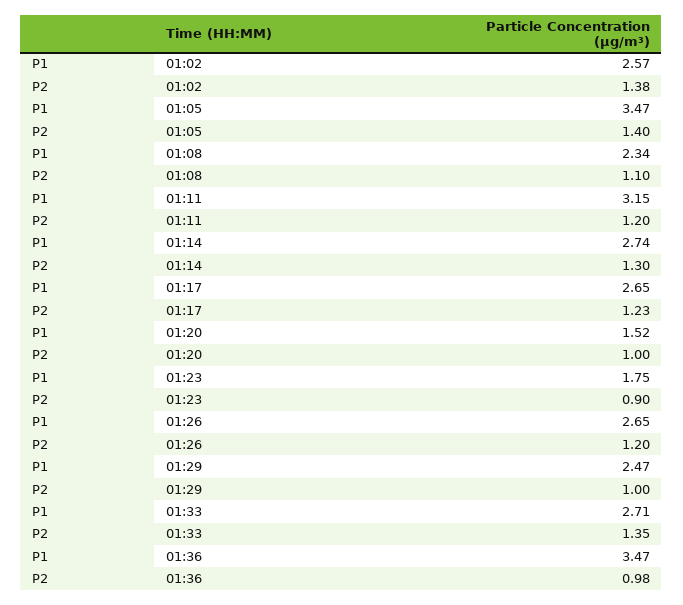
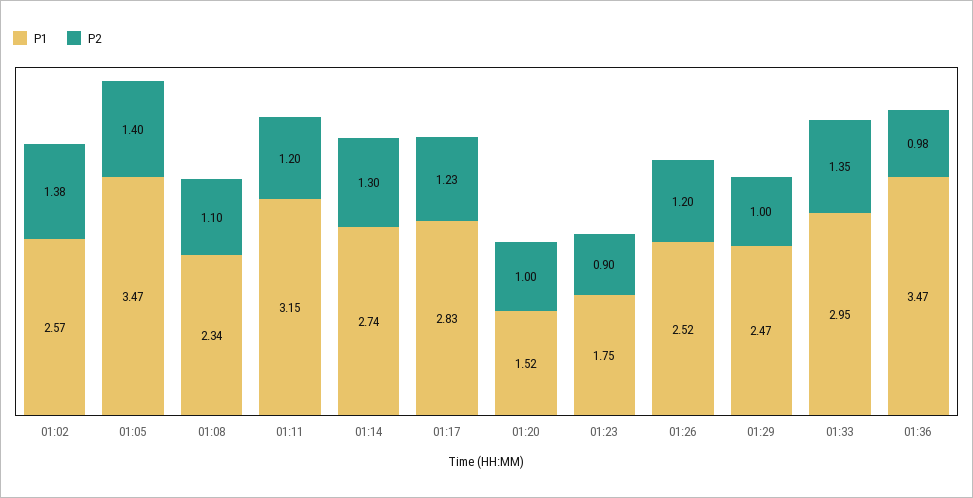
  {
    "P1": {
      "01:02": 2.57,
      "01:05": 3.47,
      "01:08": 2.34,
      "01:11": 3.15,
      "01:14": 2.74,
-     "01:17": 2.65,
+     "01:17": 2.83,
      "01:20": 1.52,
      "01:23": 1.75,
-     "01:26": 2.65,
+     "01:26": 2.52,
      "01:29": 2.47,
-     "01:33": 2.71,
+     "01:33": 2.95,
      "01:36": 3.47
    },
    "P2": {
      "01:02": 1.38,
      "01:05": 1.4,
      "01:08": 1.1,
      "01:11": 1.2,
      "01:14": 1.3,
      "01:17": 1.23,
      "01:20": 1,
      "01:23": 0.9,
      "01:26": 1.2,
      "01:29": 1,
      "01:33": 1.35,
      "01:36": 0.98
    }
  }

